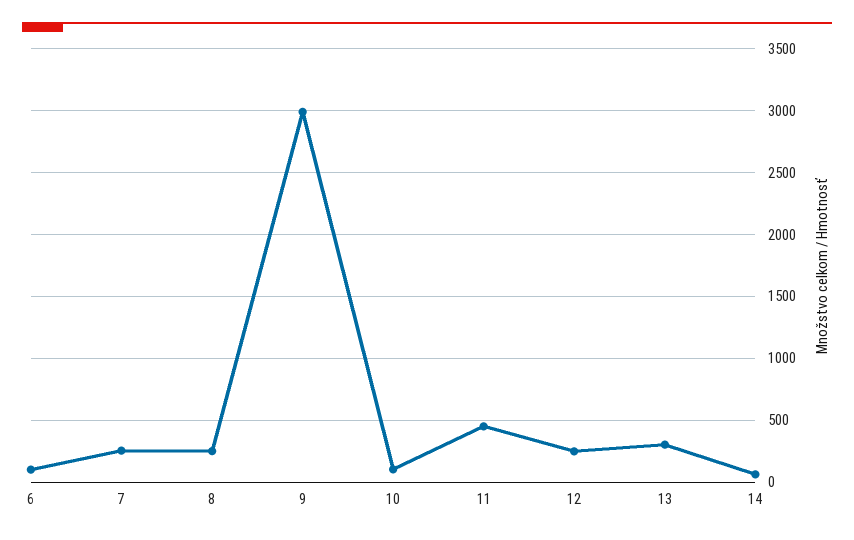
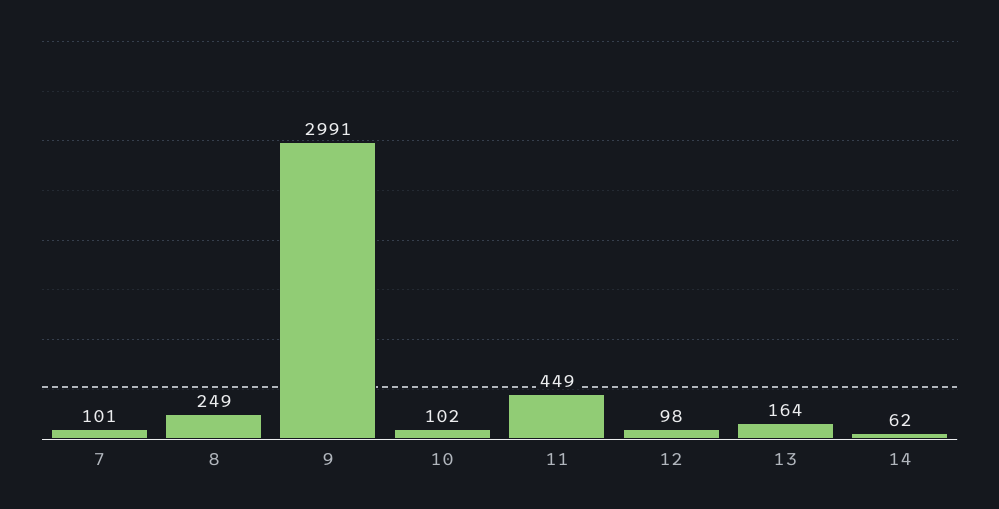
  {
-   "6": 100,
-   "7": 250,
+   "7": 101,
    "8": 249,
    "9": 2991,
    "10": 102,
    "11": 449,
-   "12": 250,
+   "12": 98,
-   "13": 300,
+   "13": 164,
    "14": 62
  }

